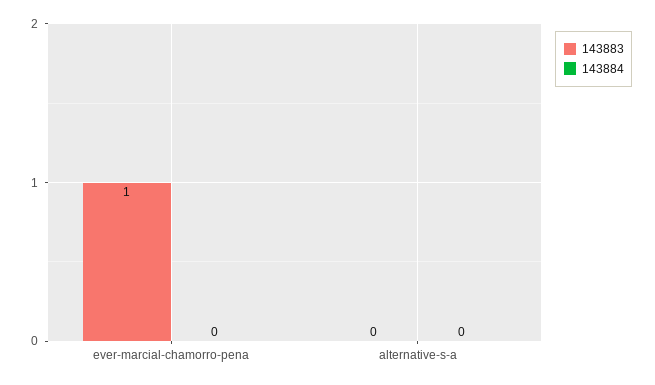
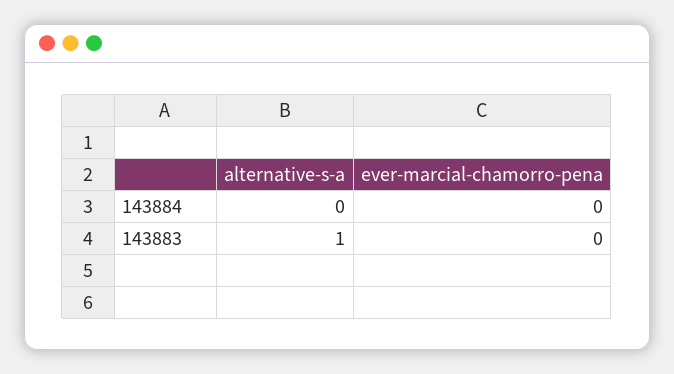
  {
    "143883": {
-     "ever-marcial-chamorro-pena": 1,
+     "ever-marcial-chamorro-pena": 0,
-     "alternative-s-a": 0
+     "alternative-s-a": 1
    },
    "143884": {
      "ever-marcial-chamorro-pena": 0,
      "alternative-s-a": 0
    }
  }

